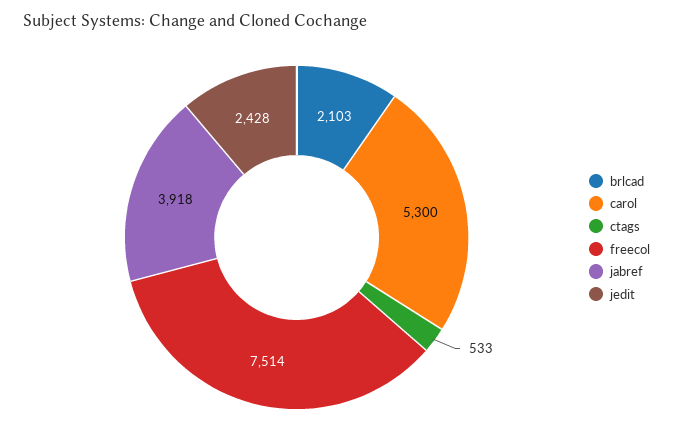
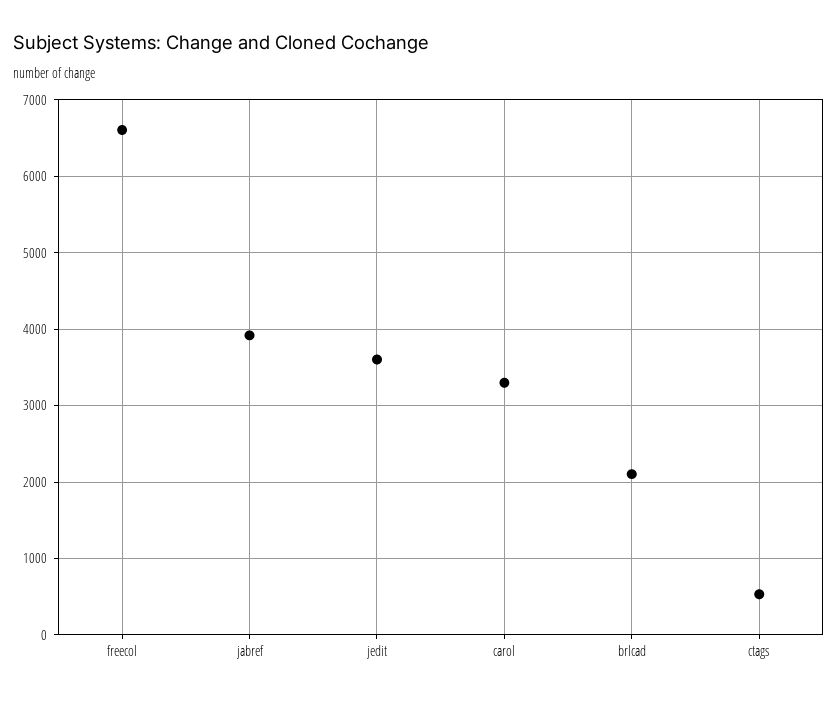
  {
    "brlcad": 2103,
-   "carol": 5300,
+   "carol": 3300,
    "ctags": 533,
-   "freecol": 7514,
+   "freecol": 6600,
    "jabref": 3918,
-   "jedit": 2428
+   "jedit": 3600
  }

